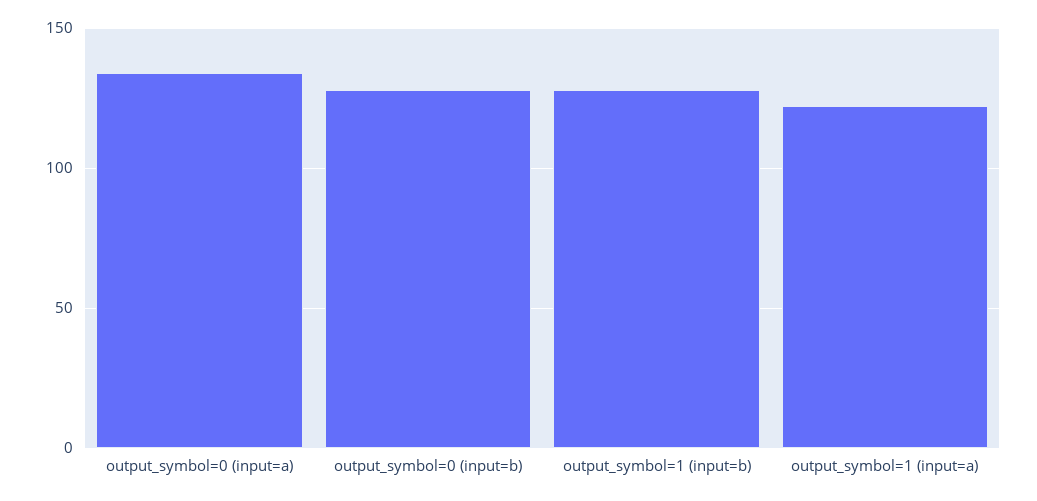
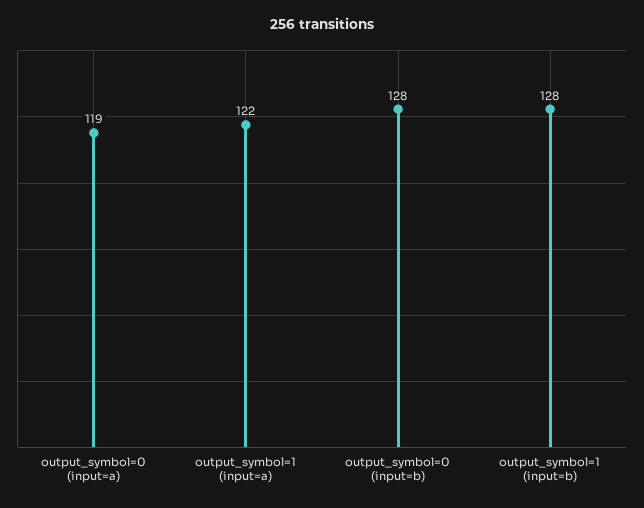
  {
-   "output_symbol=0 (input=a)": 135,
+   "output_symbol=0 (input=a)": 119,
    "output_symbol=0 (input=b)": 128,
    "output_symbol=1 (input=b)": 128,
    "output_symbol=1 (input=a)": 122
  }

